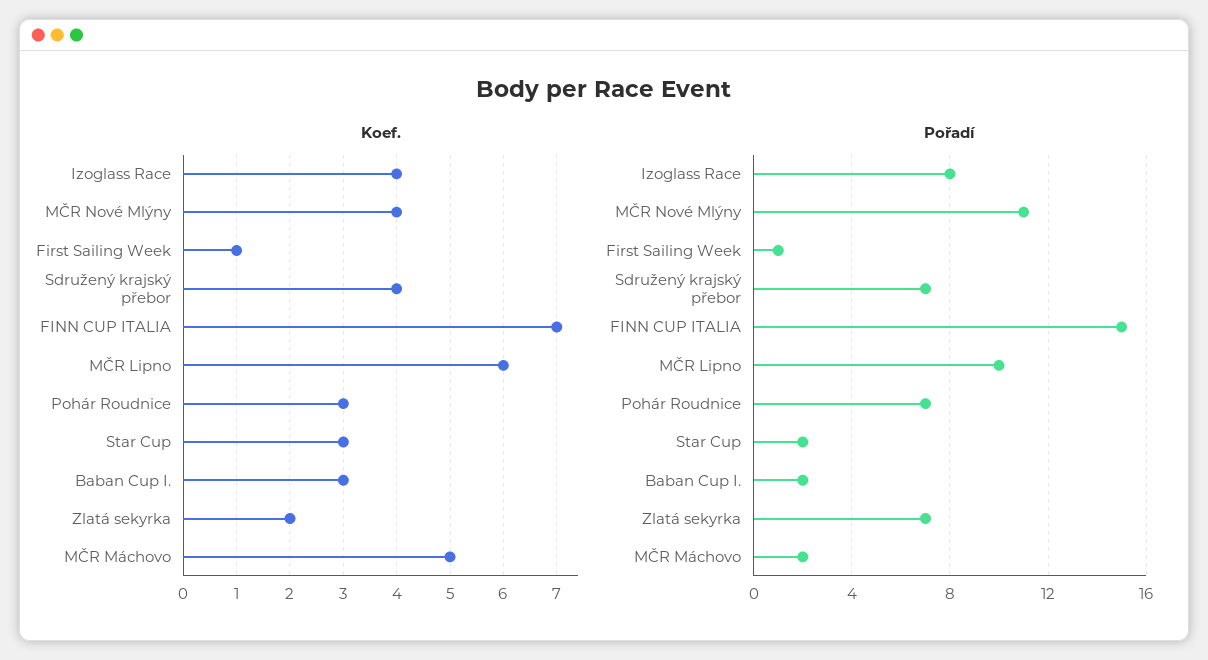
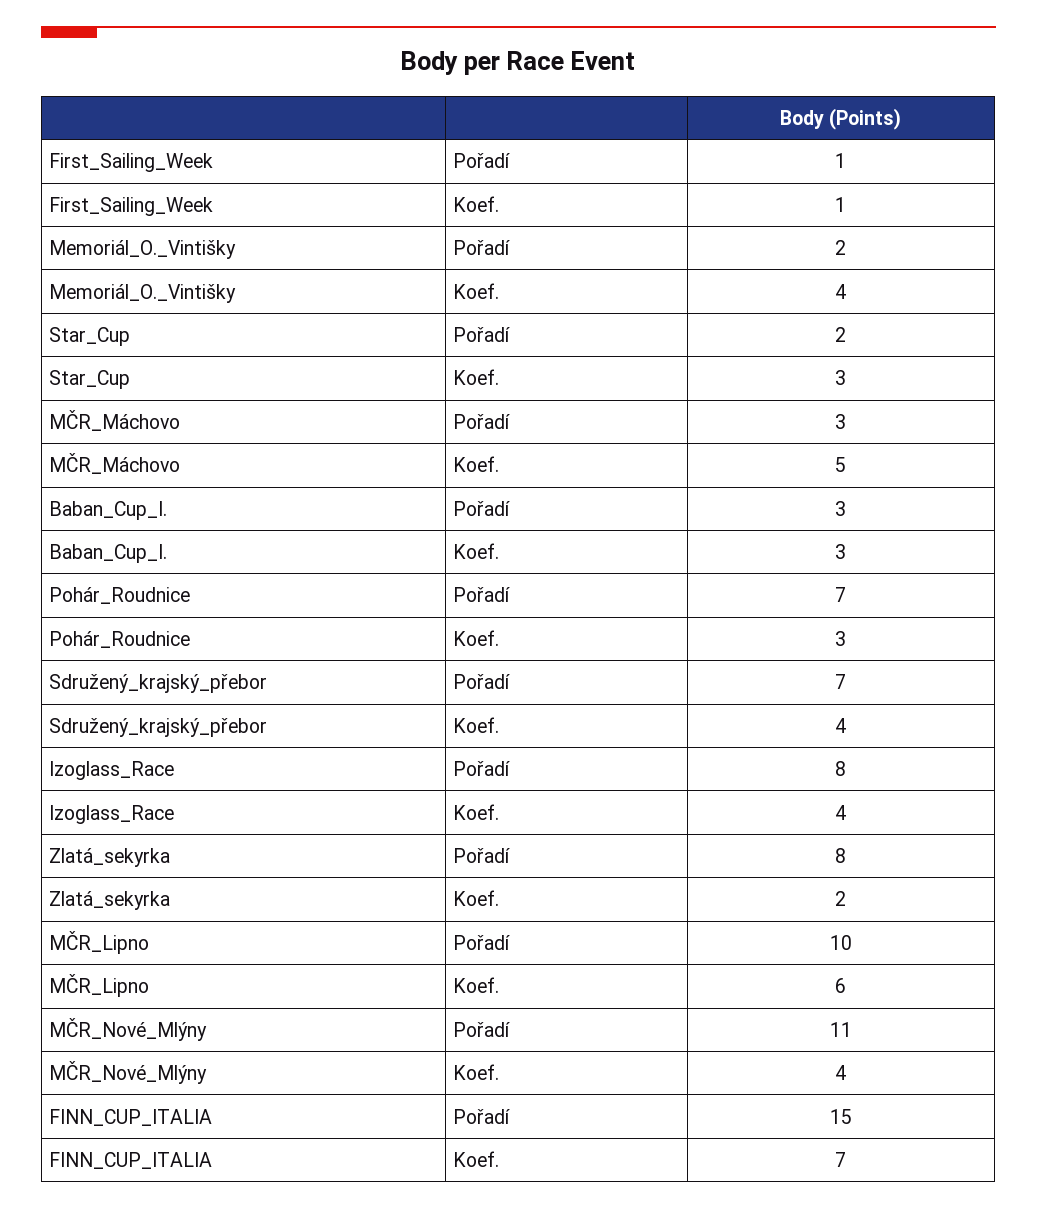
  {
    "Koef.": {
      "Izoglass Race": 4,
      "MČR Nové Mlýny": 4,
      "First Sailing Week": 1,
      "Sdružený krajský přebor": 4,
      "FINN CUP ITALIA": 7,
      "MČR Lipno": 6,
      "Pohár Roudnice": 3,
      "Star Cup": 3,
      "Baban Cup I.": 3,
      "Zlatá sekyrka": 2,
-     "MČR Máchovo": 5
+     "MČR Máchovo": 5,
+     "Memoriál_O._Vintišky": 4
    },
    "Pořadí": {
      "Izoglass Race": 8,
      "MČR Nové Mlýny": 11,
      "First Sailing Week": 1,
      "Sdružený krajský přebor": 7,
      "FINN CUP ITALIA": 15,
      "MČR Lipno": 10,
      "Pohár Roudnice": 7,
      "Star Cup": 2,
-     "Baban Cup I.": 2,
+     "Baban Cup I.": 3,
-     "Zlatá sekyrka": 7,
+     "Zlatá sekyrka": 8,
-     "MČR Máchovo": 2
+     "MČR Máchovo": 3,
+     "Memoriál_O._Vintišky": 2
    }
  }

